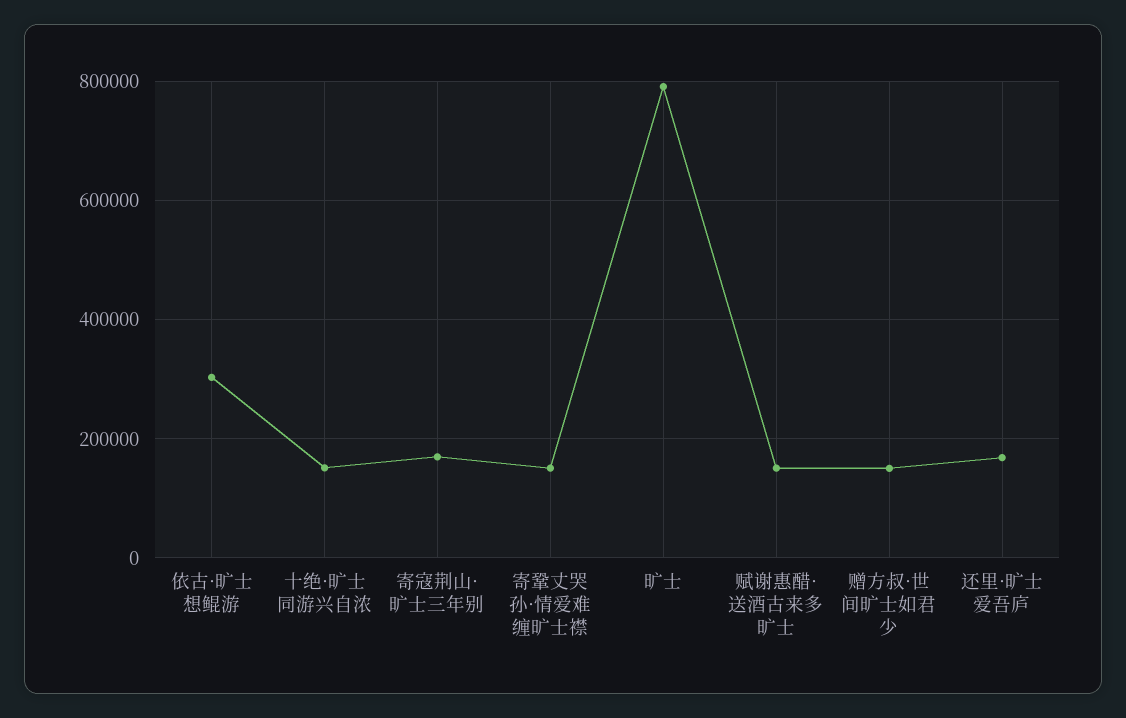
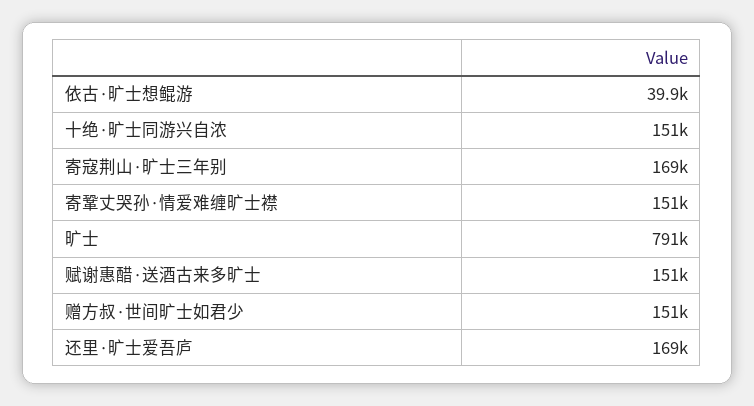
  {
-   "依古·旷士想鲲游": 300000,
+   "依古·旷士想鲲游": 39900,
    "十绝·旷士同游兴自浓": 151000,
    "寄寇荆山·旷士三年别": 169000,
    "寄鞏丈哭孙·情爱难缠旷士襟": 151000,
    "旷士": 791000,
    "赋谢惠醋·送酒古来多旷士": 151000,
    "赠方叔·世间旷士如君少": 151000,
    "还里·旷士爱吾庐": 169000
  }

